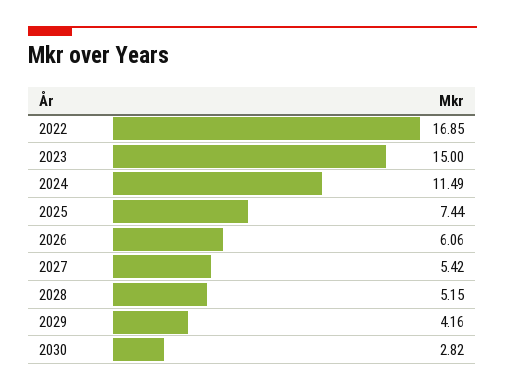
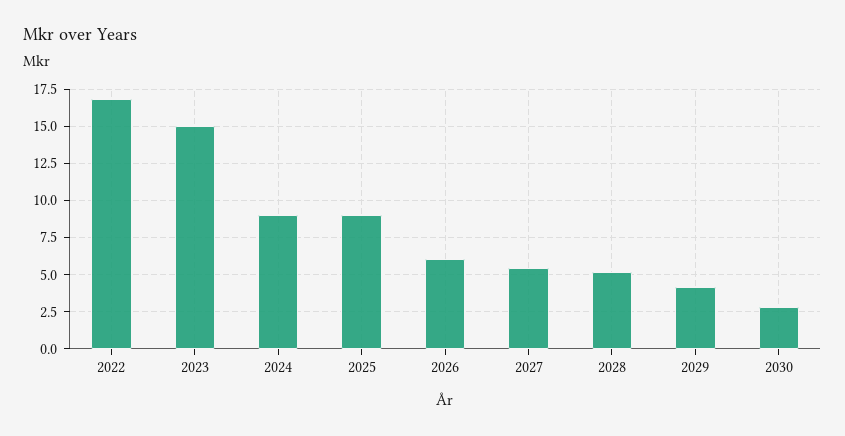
  {
    "2022": 16.85,
    "2023": 15,
-   "2024": 11.49,
+   "2024": 9,
-   "2025": 7.44,
+   "2025": 9,
    "2026": 6.06,
    "2027": 5.42,
    "2028": 5.15,
    "2029": 4.16,
    "2030": 2.82
  }

